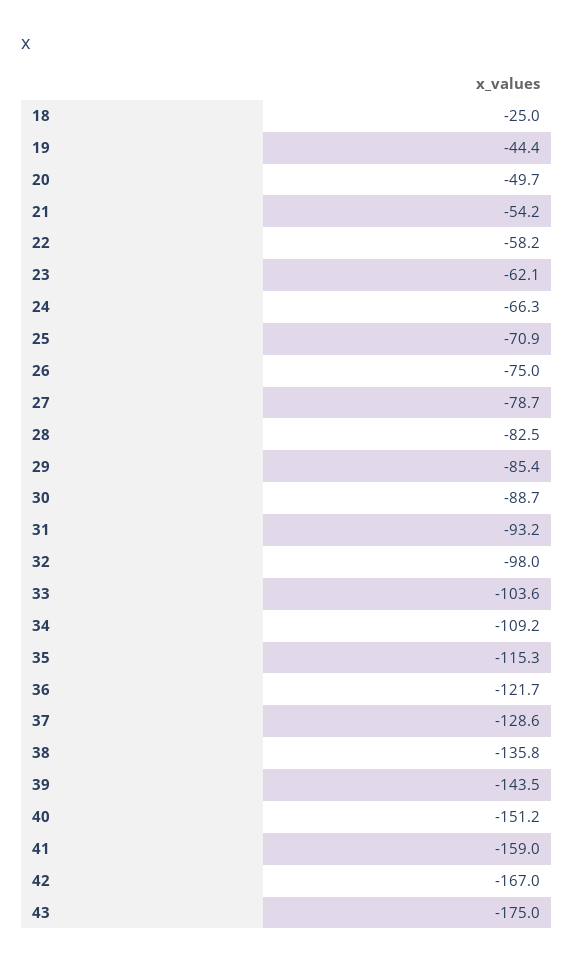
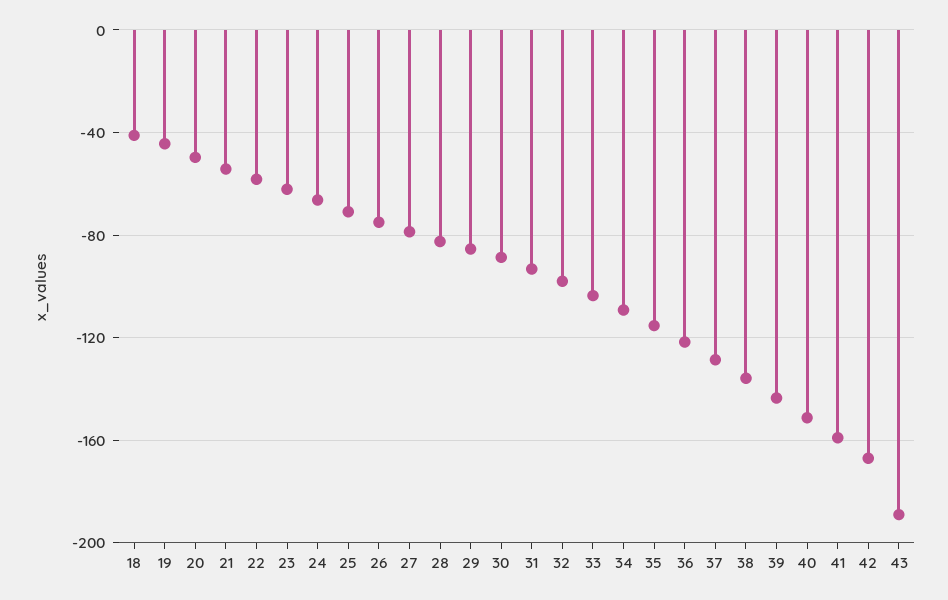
  {
-   "18": -25,
+   "18": -40,
    "19": -44.4,
    "20": -49.7,
    "21": -54.2,
    "22": -58.2,
    "23": -62.1,
    "24": -66.3,
    "25": -70.9,
    "26": -75,
    "27": -78.7,
    "28": -82.5,
    "29": -85.4,
    "30": -88.7,
    "31": -93.2,
    "32": -98,
    "33": -103.6,
    "34": -109.2,
    "35": -115.3,
    "36": -121.7,
    "37": -128.6,
    "38": -135.8,
    "39": -143.5,
    "40": -151.2,
    "41": -159,
    "42": -167,
-   "43": -175
+   "43": -190
  }

